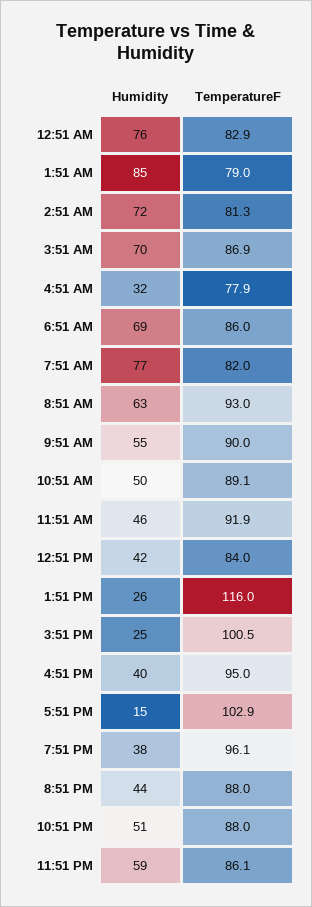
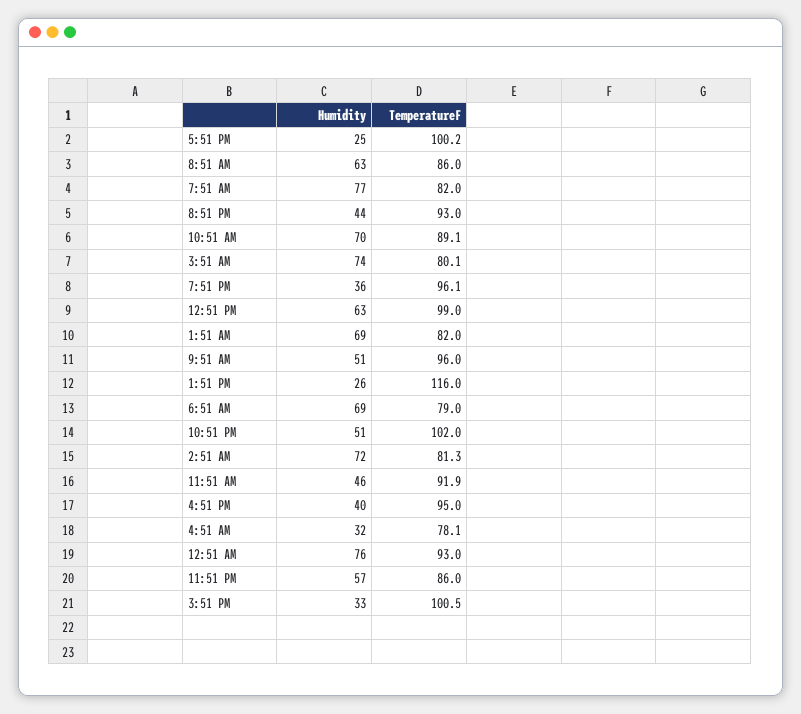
  {
    "Humidity": {
      "12:51 AM": 76,
-     "1:51 AM": 85,
+     "1:51 AM": 69,
      "2:51 AM": 72,
-     "3:51 AM": 70,
+     "3:51 AM": 74,
      "4:51 AM": 32,
      "6:51 AM": 69,
      "7:51 AM": 77,
      "8:51 AM": 63,
-     "9:51 AM": 55,
+     "9:51 AM": 51,
-     "10:51 AM": 50,
+     "10:51 AM": 70,
      "11:51 AM": 46,
-     "12:51 PM": 42,
+     "12:51 PM": 63,
      "1:51 PM": 26,
-     "3:51 PM": 25,
+     "3:51 PM": 33,
      "4:51 PM": 40,
-     "5:51 PM": 15,
+     "5:51 PM": 25,
-     "7:51 PM": 38,
+     "7:51 PM": 36,
      "8:51 PM": 44,
      "10:51 PM": 51,
-     "11:51 PM": 59
+     "11:51 PM": 57
    },
    "TemperatureF": {
-     "12:51 AM": 82.9,
+     "12:51 AM": 93,
-     "1:51 AM": 79,
+     "1:51 AM": 82,
      "2:51 AM": 81.3,
-     "3:51 AM": 86.9,
+     "3:51 AM": 80.1,
-     "4:51 AM": 77.9,
+     "4:51 AM": 78.1,
-     "6:51 AM": 86,
+     "6:51 AM": 79,
      "7:51 AM": 82,
-     "8:51 AM": 93,
+     "8:51 AM": 86,
-     "9:51 AM": 90,
+     "9:51 AM": 96,
      "10:51 AM": 89.1,
      "11:51 AM": 91.9,
-     "12:51 PM": 84,
+     "12:51 PM": 99,
      "1:51 PM": 116,
      "3:51 PM": 100.5,
      "4:51 PM": 95,
-     "5:51 PM": 102.9,
+     "5:51 PM": 100.2,
      "7:51 PM": 96.1,
-     "8:51 PM": 88,
+     "8:51 PM": 93,
-     "10:51 PM": 88,
+     "10:51 PM": 102,
-     "11:51 PM": 86.1
+     "11:51 PM": 86
    }
  }

